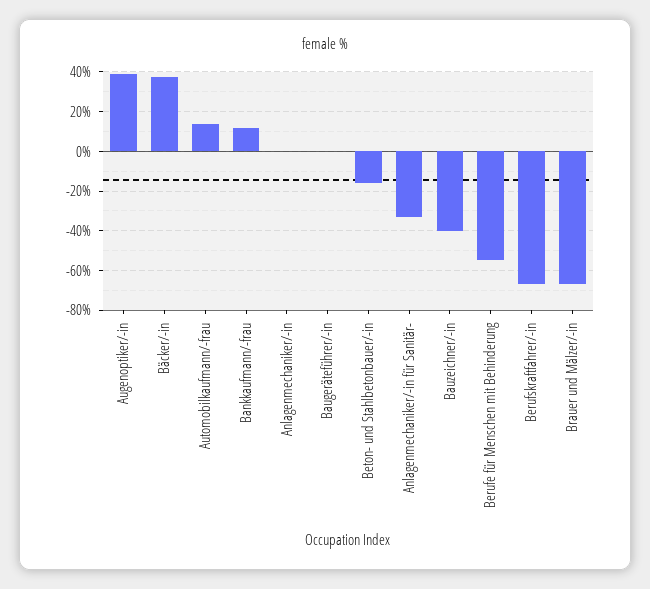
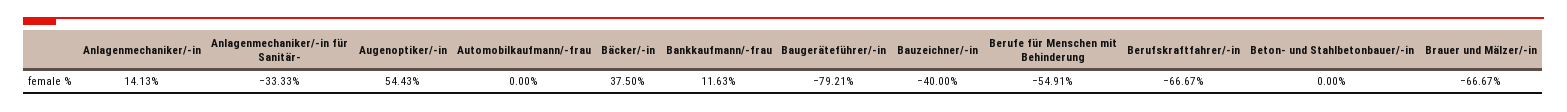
  {
-   "Augenoptiker/-in": 40,
+   "Augenoptiker/-in": 54.43,
    "Bäcker/-in": 37.5,
-   "Automobilkaufmann/-frau": 15,
+   "Automobilkaufmann/-frau": 0,
    "Bankkaufmann/-frau": 11.63,
-   "Anlagenmechaniker/-in": 0,
+   "Anlagenmechaniker/-in": 14.13,
-   "Baugeräteführer/-in": 0,
+   "Baugeräteführer/-in": -79.21,
-   "Beton- und Stahlbetonbauer/-in": -15,
+   "Beton- und Stahlbetonbauer/-in": 0,
    "Anlagenmechaniker/-in für Sanitär-": -33.33,
    "Bauzeichner/-in": -40,
    "Berufe für Menschen mit Behinderung": -54.91,
    "Berufskraftfahrer/-in": -66.67,
    "Brauer und Mälzer/-in": -66.67
  }

